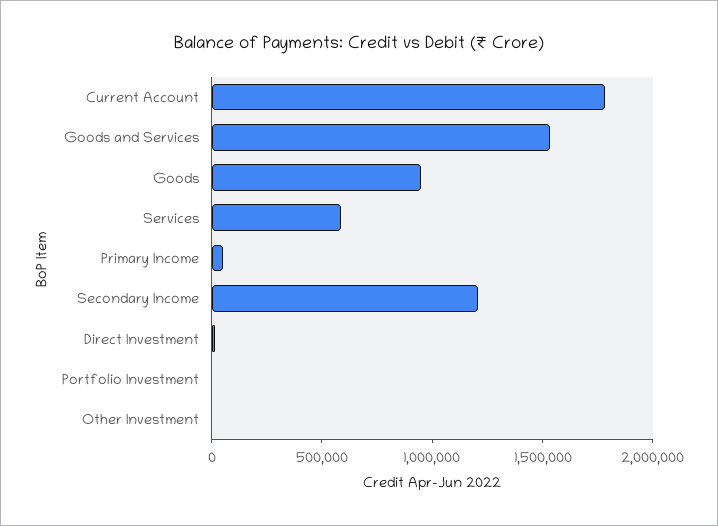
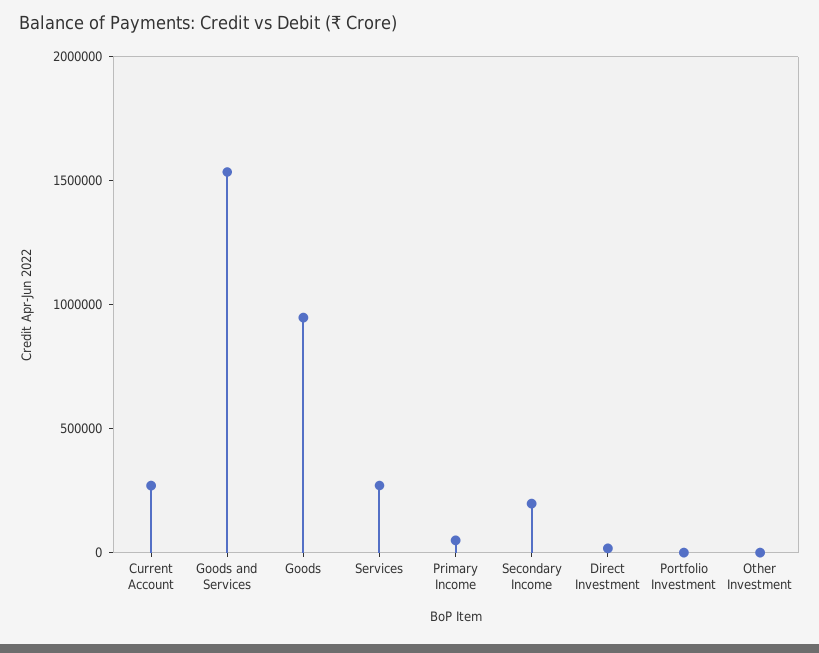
  {
-   "Current Account": 1800000,
+   "Current Account": 300000,
    "Goods and Services": 1500000,
    "Goods": 900000,
-   "Services": 600000,
+   "Services": 300000,
    "Primary Income": 100000,
-   "Secondary Income": 1200000,
+   "Secondary Income": 200000,
    "Direct Investment": 0,
    "Portfolio Investment": 0,
    "Other Investment": 0
  }

